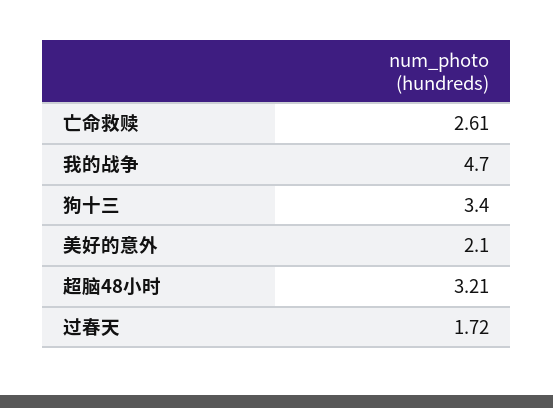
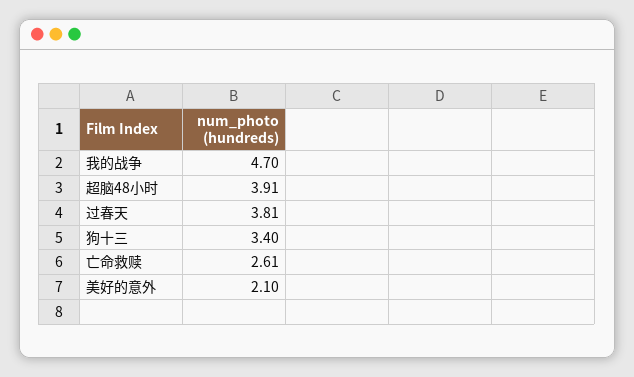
  {
    "亡命救赎": 2.61,
    "我的战争": 4.7,
    "狗十三": 3.4,
    "美好的意外": 2.1,
-   "超脑48小时": 3.21,
+   "超脑48小时": 3.91,
-   "过春天": 1.72
+   "过春天": 3.81
  }

